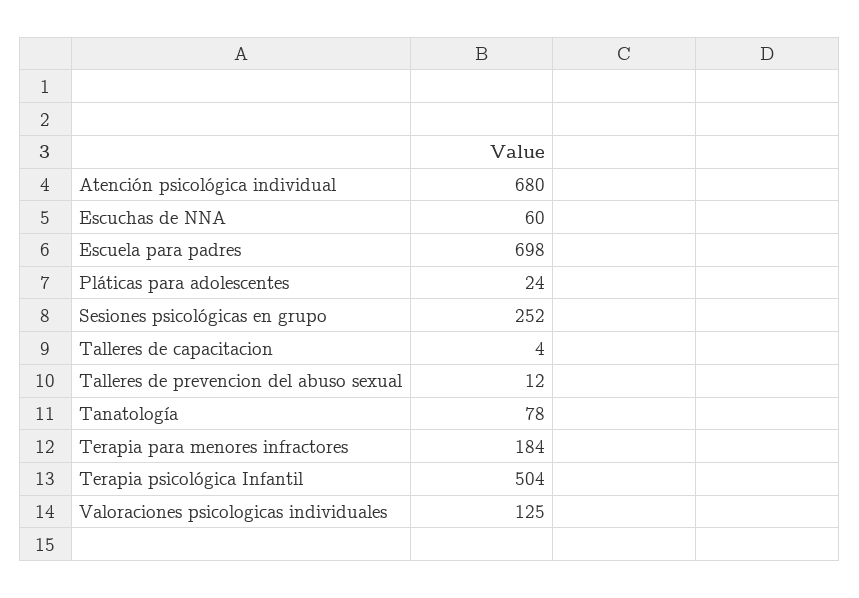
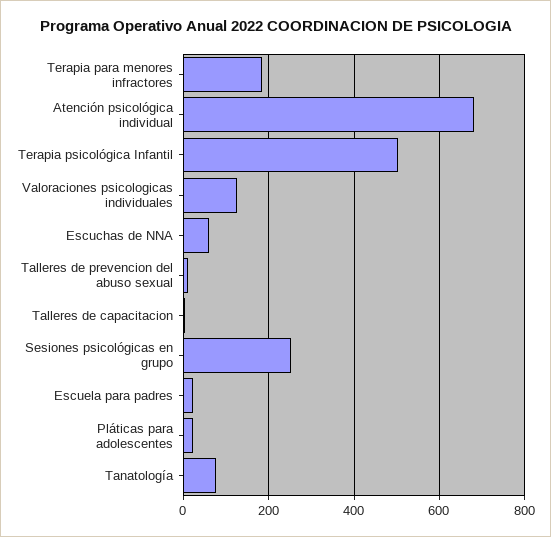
  {
    "Atención psicológica individual": 680,
    "Escuchas de NNA": 60,
-   "Escuela para padres": 698,
+   "Escuela para padres": 20,
    "Pláticas para adolescentes": 24,
    "Sesiones psicológicas en grupo": 252,
    "Talleres de capacitacion": 4,
    "Talleres de prevencion del abuso sexual": 12,
    "Tanatología": 78,
    "Terapia para menores infractores": 184,
    "Terapia psicológica Infantil": 504,
    "Valoraciones psicologicas individuales": 125
  }

